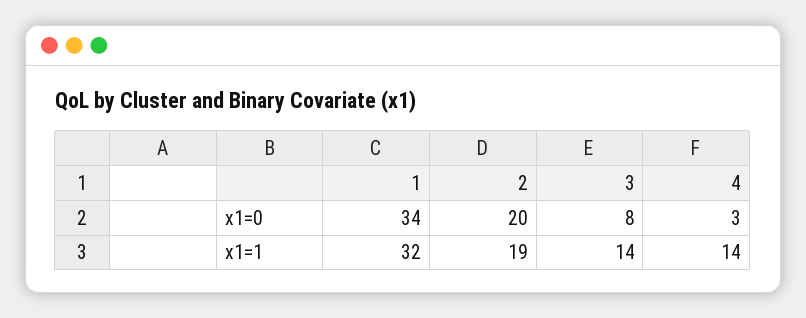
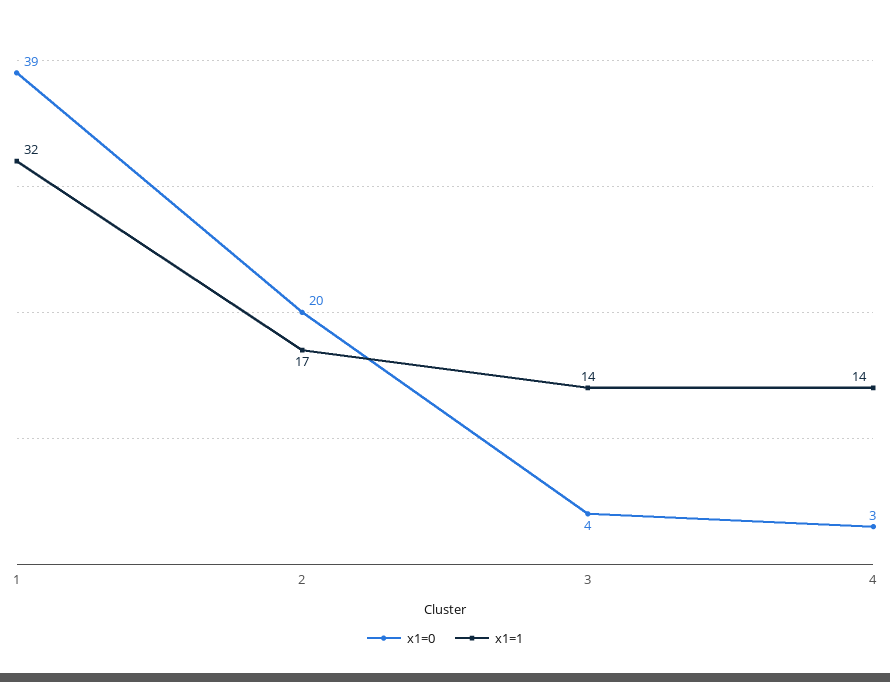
  {
    "x1=0": {
-     "1": 34,
+     "1": 39,
      "2": 20,
-     "3": 8,
+     "3": 4,
      "4": 3
    },
    "x1=1": {
      "1": 32,
-     "2": 19,
+     "2": 17,
      "3": 14,
      "4": 14
    }
  }

